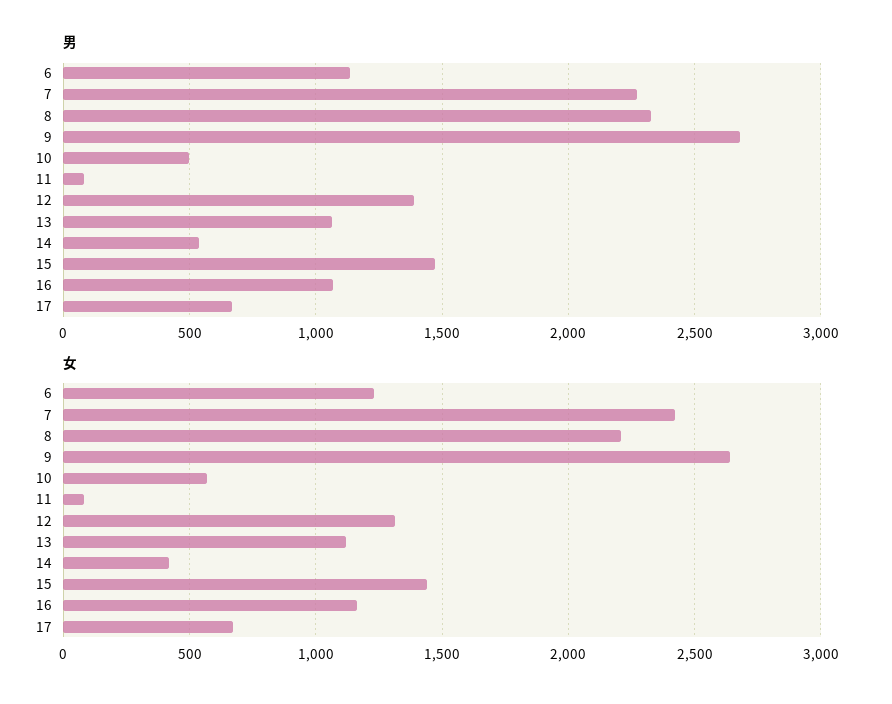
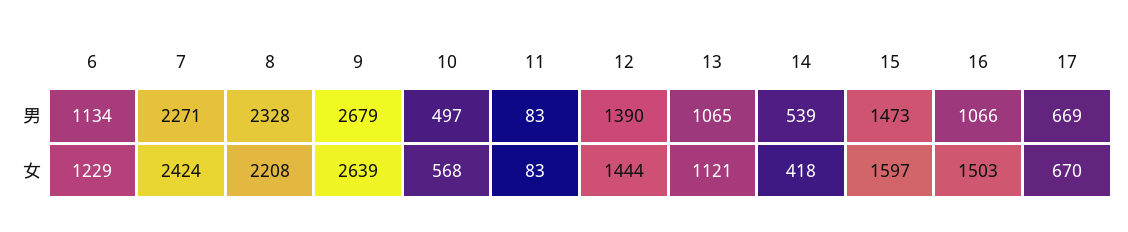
  {
    "男": {
      "6": 1134,
      "7": 2271,
      "8": 2328,
      "9": 2679,
      "10": 497,
      "11": 83,
      "12": 1390,
      "13": 1065,
      "14": 539,
      "15": 1473,
      "16": 1066,
      "17": 669
    },
    "女": {
      "6": 1229,
      "7": 2424,
      "8": 2208,
      "9": 2639,
      "10": 568,
      "11": 83,
-     "12": 1300,
+     "12": 1444,
      "13": 1121,
      "14": 418,
-     "15": 1450,
+     "15": 1597,
-     "16": 1150,
+     "16": 1503,
      "17": 670
    }
  }

